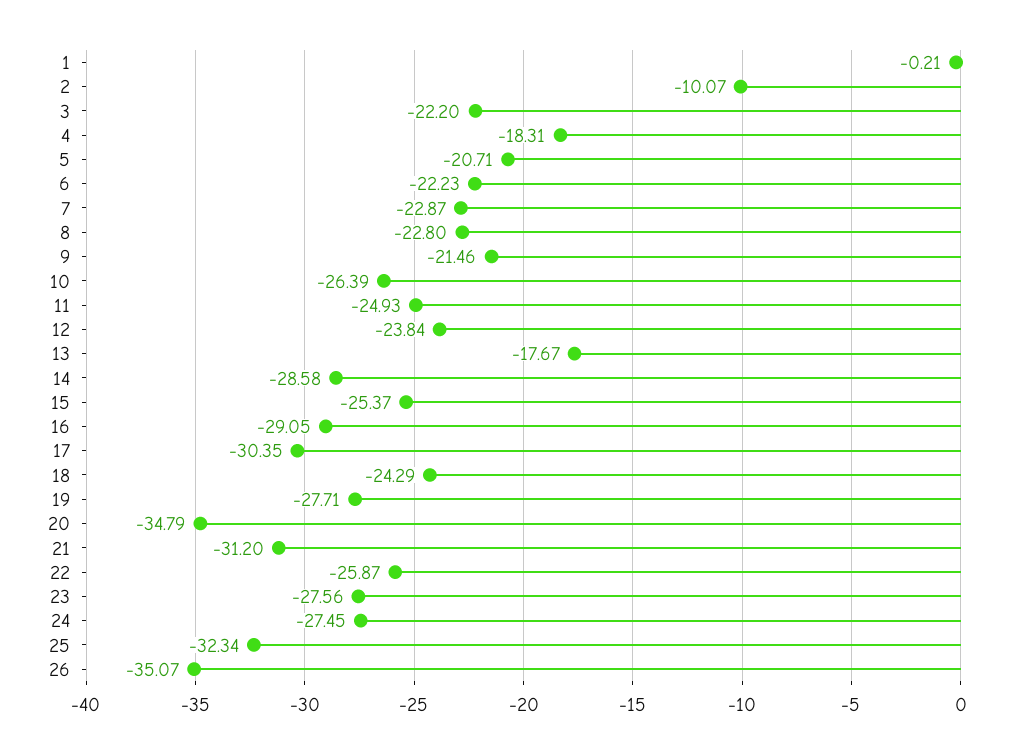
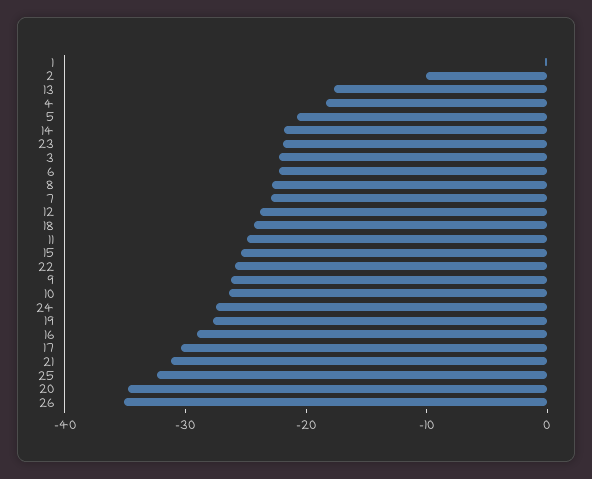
  {
    "1": -0.21,
    "2": -10.07,
    "3": -22.2,
    "4": -18.31,
    "5": -20.71,
    "6": -22.23,
    "7": -22.87,
    "8": -22.8,
-   "9": -21.46,
+   "9": -26,
    "10": -26.39,
    "11": -24.93,
    "12": -23.84,
    "13": -17.67,
-   "14": -28.58,
+   "14": -22,
    "15": -25.37,
    "16": -29.05,
    "17": -30.35,
    "18": -24.29,
    "19": -27.71,
    "20": -34.79,
    "21": -31.2,
    "22": -25.87,
-   "23": -27.56,
+   "23": -22,
    "24": -27.45,
    "25": -32.34,
    "26": -35.07
  }

